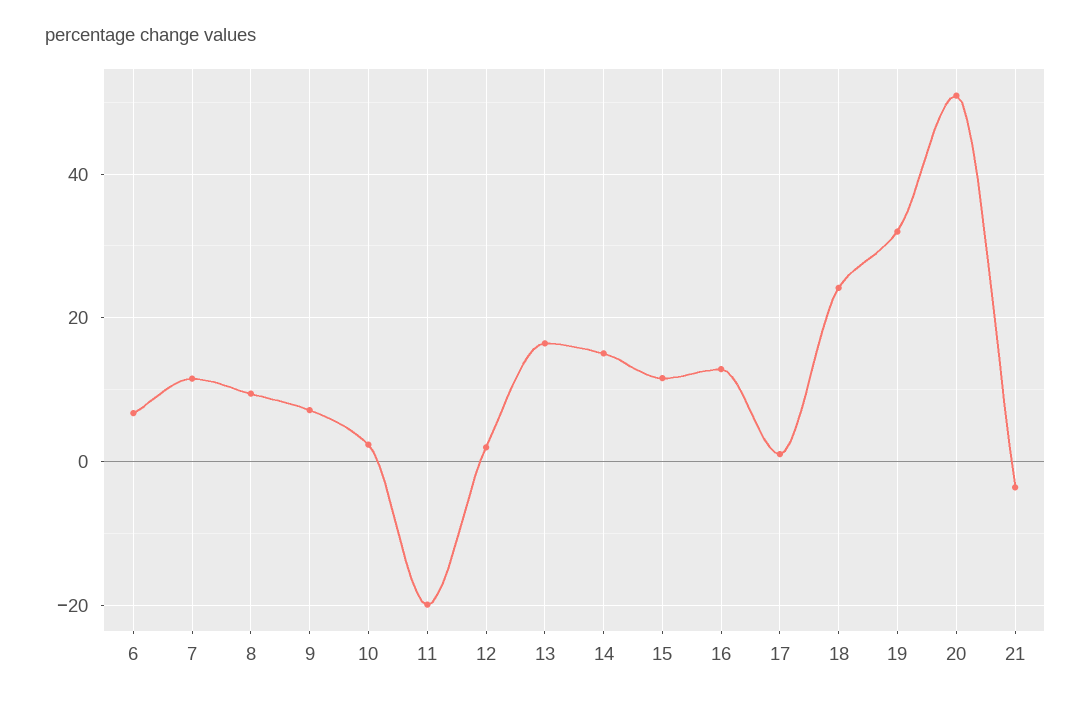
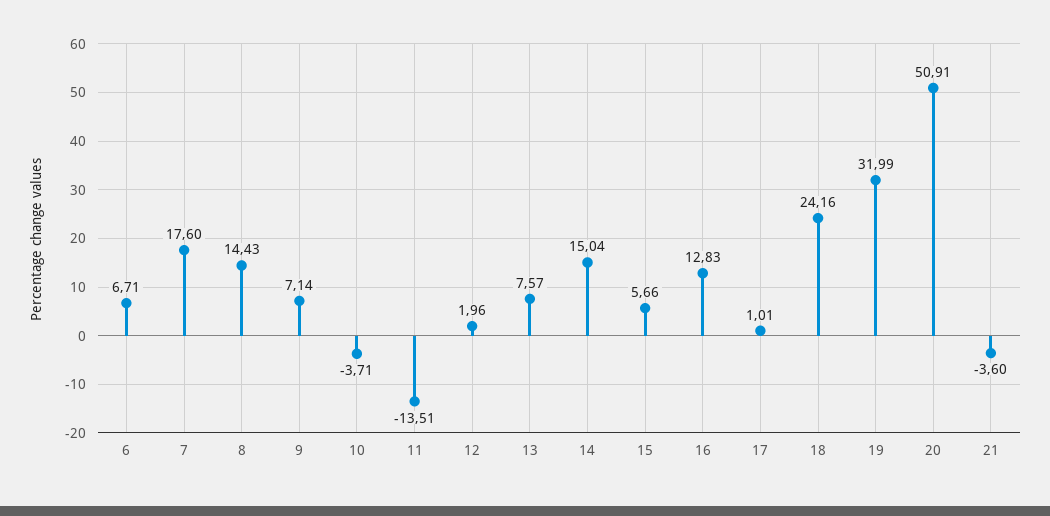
  {
    "6": 6.71,
-   "7": 12,
+   "7": 17.6,
-   "8": 10,
+   "8": 14.43,
    "9": 7.14,
-   "10": 2,
+   "10": -3.71,
-   "11": -20,
+   "11": -13.51,
    "12": 1.96,
-   "13": 16,
+   "13": 7.57,
    "14": 15.04,
-   "15": 12,
+   "15": 5.66,
    "16": 12.83,
    "17": 1.01,
    "18": 24.16,
    "19": 31.99,
    "20": 50.91,
    "21": -3.6
  }

